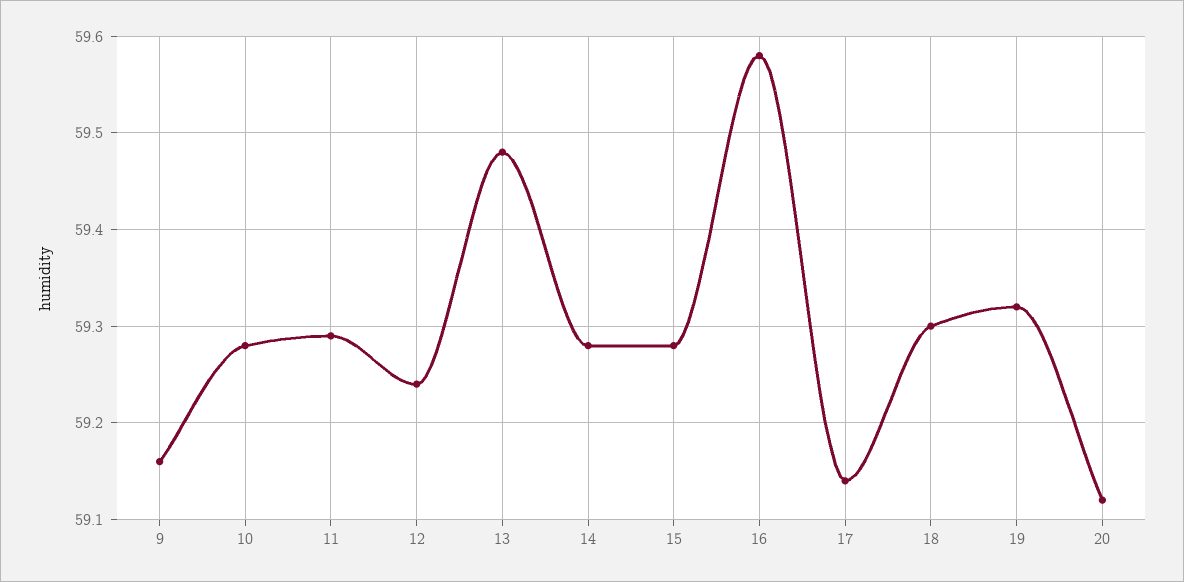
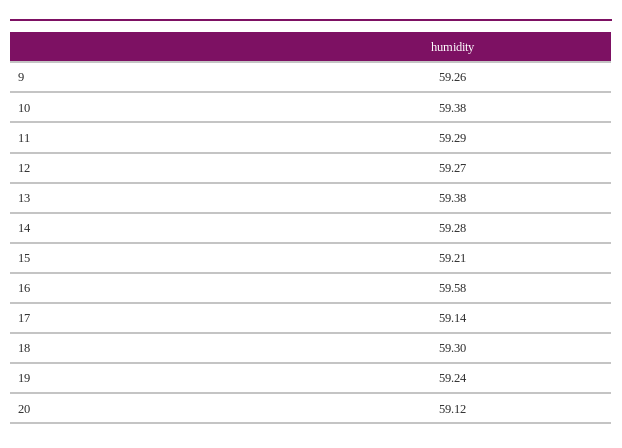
  {
-   "9": 59.16,
+   "9": 59.26,
-   "10": 59.28,
+   "10": 59.38,
    "11": 59.29,
-   "12": 59.24,
+   "12": 59.27,
-   "13": 59.48,
+   "13": 59.38,
    "14": 59.28,
-   "15": 59.28,
+   "15": 59.21,
    "16": 59.58,
    "17": 59.14,
    "18": 59.3,
-   "19": 59.32,
+   "19": 59.24,
    "20": 59.12
  }

